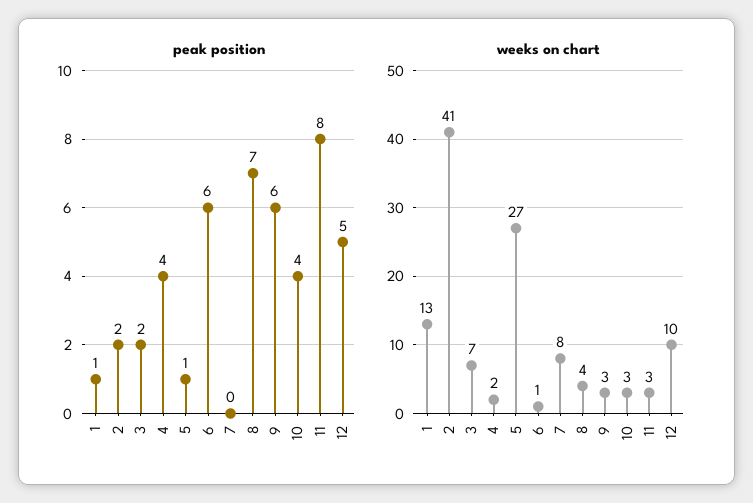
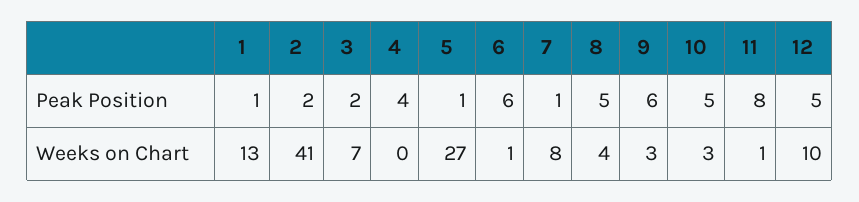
  {
    "peak position": {
      "1": 1,
      "2": 2,
      "3": 2,
      "4": 4,
      "5": 1,
      "6": 6,
-     "7": 0,
+     "7": 1,
-     "8": 7,
+     "8": 5,
      "9": 6,
-     "10": 4,
+     "10": 5,
      "11": 8,
      "12": 5
    },
    "weeks on chart": {
      "1": 13,
      "2": 41,
      "3": 7,
-     "4": 2,
+     "4": 0,
      "5": 27,
      "6": 1,
      "7": 8,
      "8": 4,
      "9": 3,
      "10": 3,
-     "11": 3,
+     "11": 1,
      "12": 10
    }
  }

